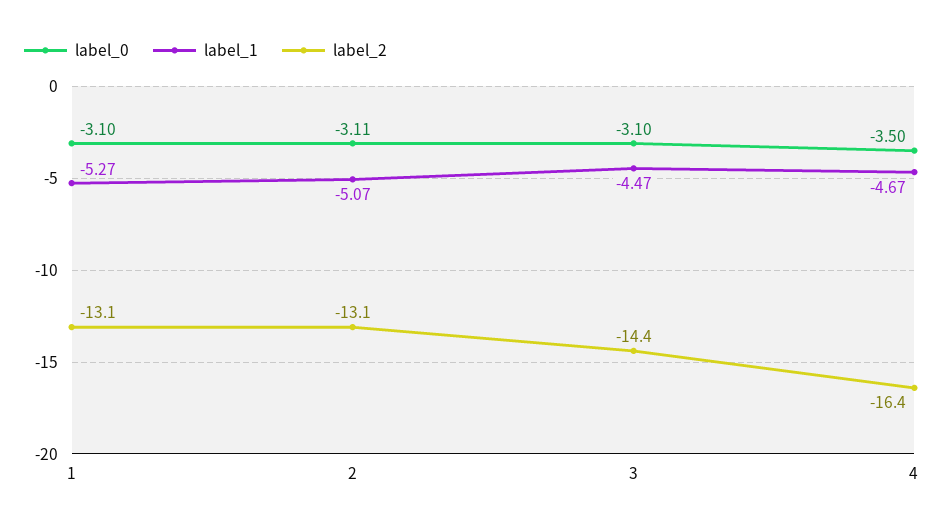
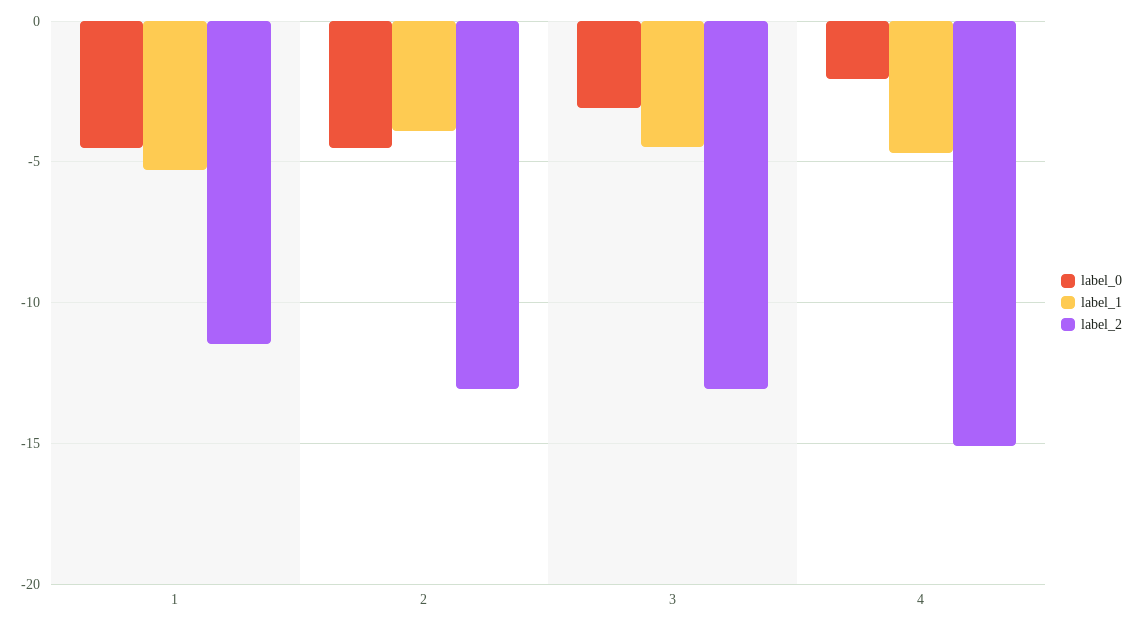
  {
    "label_0": {
-     "1": -3.1,
+     "1": -4.5,
-     "2": -3.11,
+     "2": -4.5,
      "3": -3.1,
-     "4": -3.5
+     "4": -2
    },
    "label_1": {
      "1": -5.27,
-     "2": -5.07,
+     "2": -4,
      "3": -4.47,
      "4": -4.67
    },
    "label_2": {
-     "1": -13.1,
+     "1": -11.5,
      "2": -13.1,
-     "3": -14.4,
+     "3": -13,
-     "4": -16.4
+     "4": -15
    }
  }

